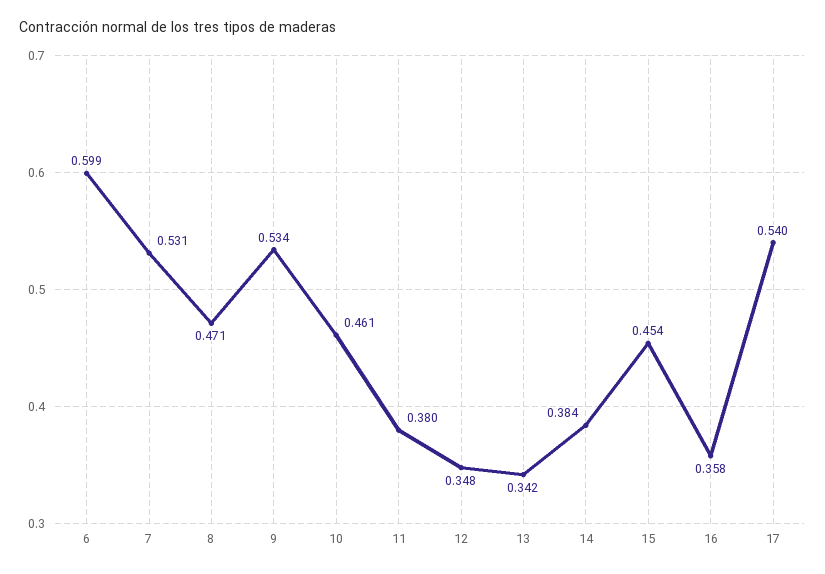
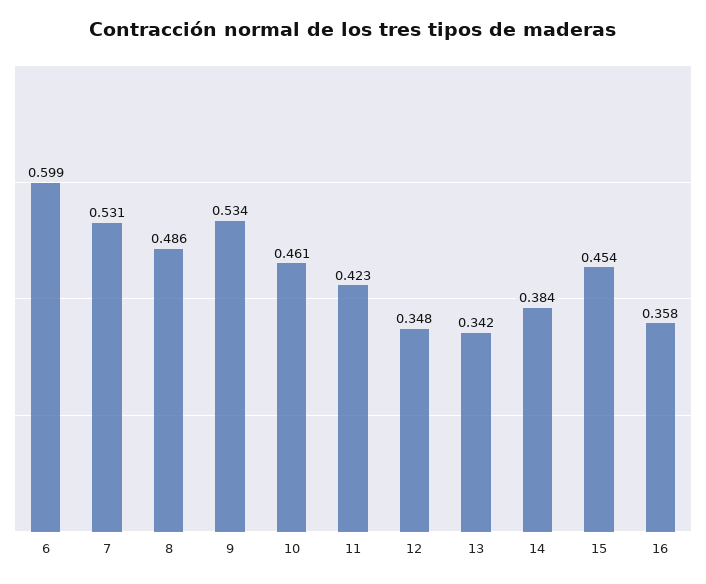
  {
    "6": 0.599,
    "7": 0.531,
-   "8": 0.471,
+   "8": 0.486,
    "9": 0.534,
    "10": 0.461,
-   "11": 0.38,
+   "11": 0.423,
    "12": 0.348,
    "13": 0.342,
    "14": 0.384,
    "15": 0.454,
-   "16": 0.358,
+   "16": 0.358
-   "17": 0.54
  }

